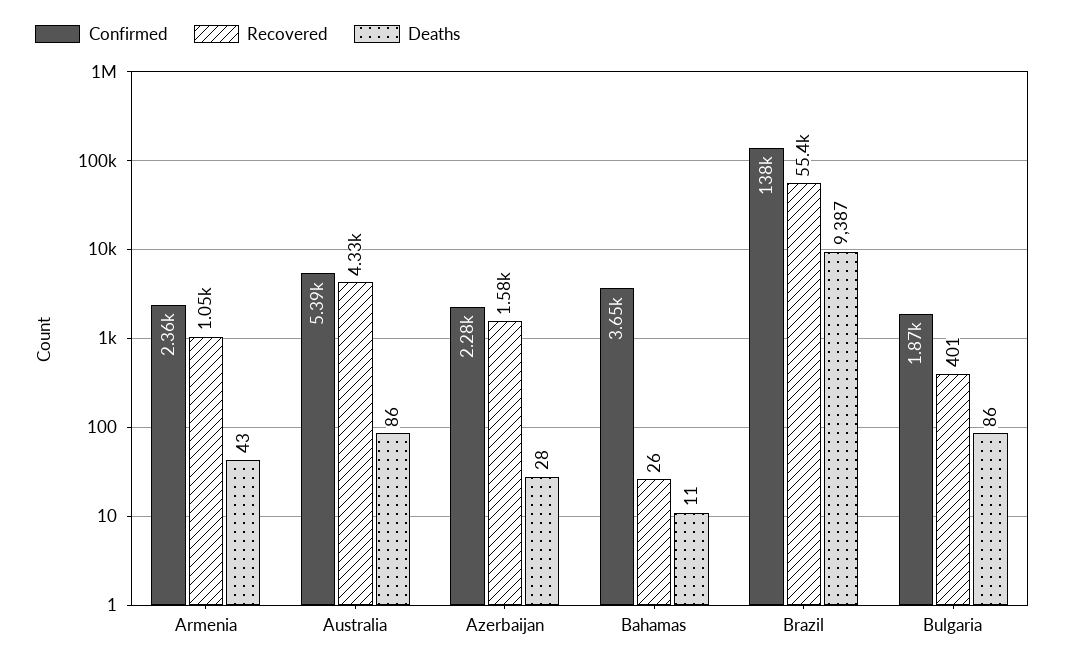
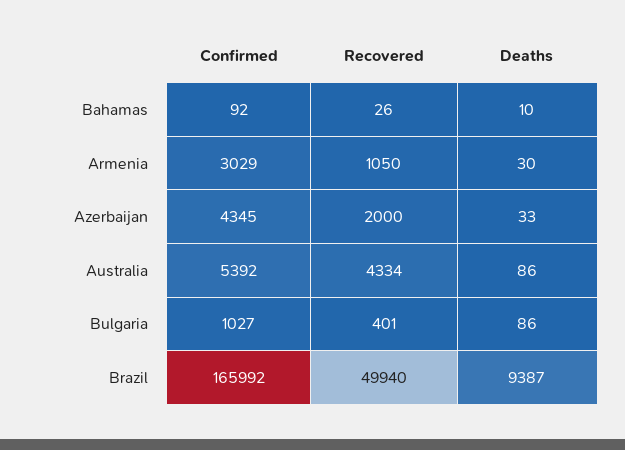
  {
    "Confirmed": {
-     "Armenia": 2360,
+     "Armenia": 3029,
      "Australia": 5392,
-     "Azerbaijan": 2280,
+     "Azerbaijan": 4345,
-     "Bahamas": 3650,
+     "Bahamas": 92,
-     "Brazil": 138000,
+     "Brazil": 165992,
-     "Bulgaria": 1870
+     "Bulgaria": 1027
    },
    "Recovered": {
      "Armenia": 1050,
      "Australia": 4334,
-     "Azerbaijan": 1580,
+     "Azerbaijan": 2000,
      "Bahamas": 26,
-     "Brazil": 55400,
+     "Brazil": 49940,
      "Bulgaria": 401
    },
    "Deaths": {
-     "Armenia": 43,
+     "Armenia": 30,
      "Australia": 86,
-     "Azerbaijan": 28,
+     "Azerbaijan": 33,
-     "Bahamas": 11,
+     "Bahamas": 10,
      "Brazil": 9387,
      "Bulgaria": 86
    }
  }

